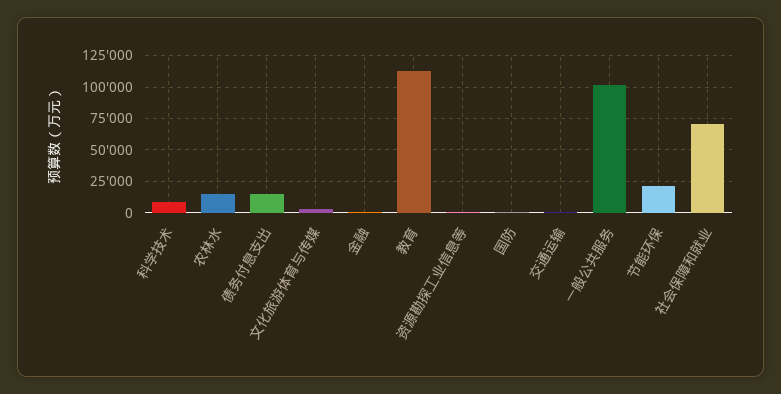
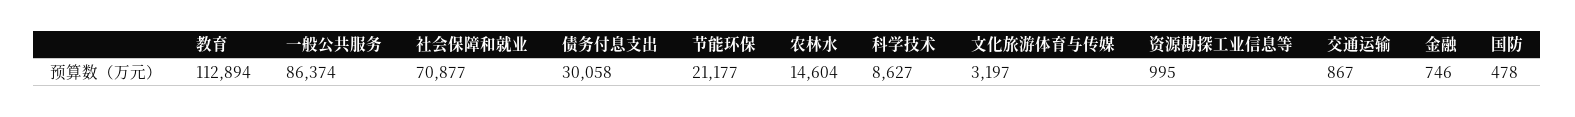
  {
    "科学技术": 8627,
    "农林水": 14604,
-   "债务付息支出": 15000,
+   "债务付息支出": 30058,
    "文化旅游体育与传媒": 3197,
    "金融": 746,
    "教育": 112894,
    "资源勘探工业信息等": 995,
    "国防": 478,
    "交通运输": 867,
-   "一般公共服务": 100000,
+   "一般公共服务": 86374,
    "节能环保": 21177,
    "社会保障和就业": 70877
  }

